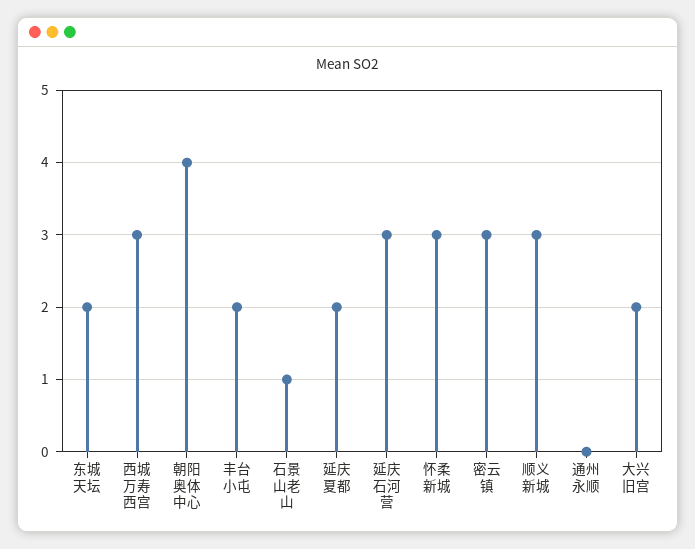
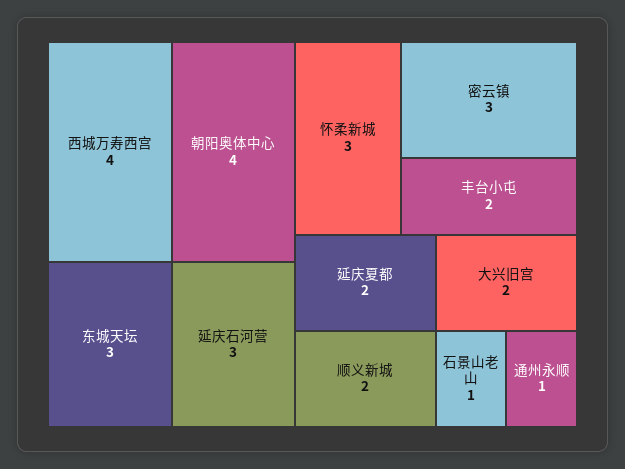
  {
-   "东城天坛": 2,
+   "东城天坛": 3,
-   "西城万寿西宫": 3,
+   "西城万寿西宫": 4,
    "朝阳奥体中心": 4,
    "丰台小屯": 2,
    "石景山老山": 1,
    "延庆夏都": 2,
    "延庆石河营": 3,
    "怀柔新城": 3,
    "密云镇": 3,
-   "顺义新城": 3,
+   "顺义新城": 2,
-   "通州永顺": 0,
+   "通州永顺": 1,
    "大兴旧宫": 2
  }

